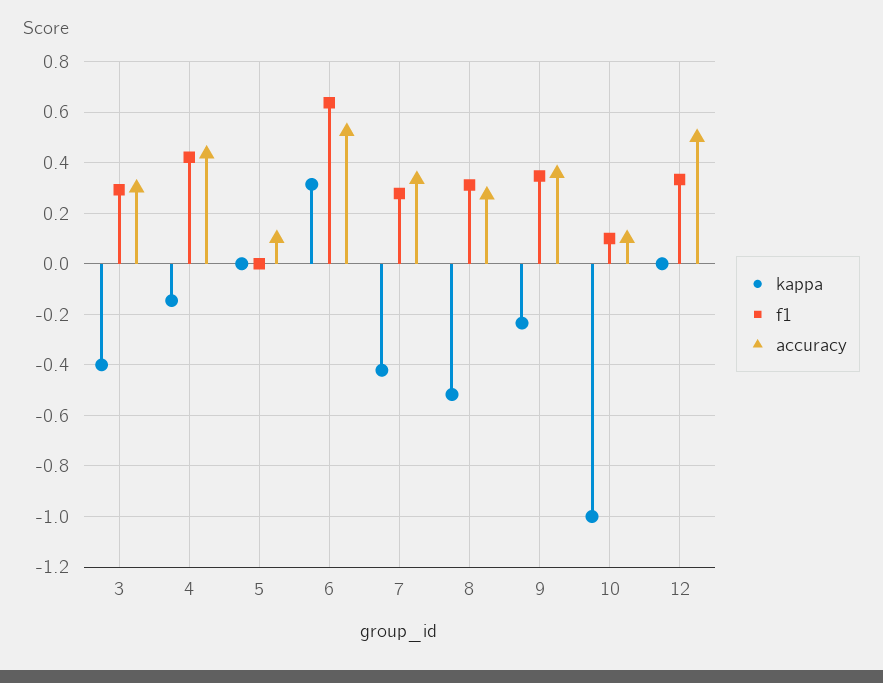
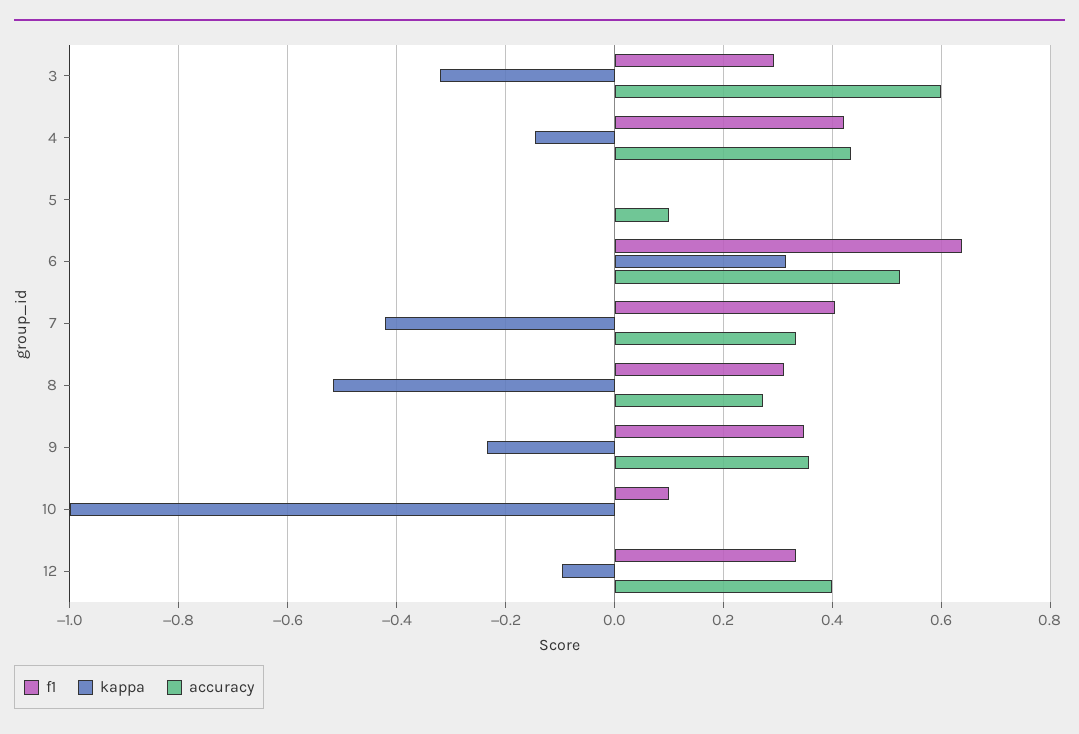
  {
    "kappa": {
-     "3": -0.4,
+     "3": -0.32,
      "4": -0.14,
      "5": 0,
      "6": 0.32,
      "7": -0.42,
      "8": -0.52,
      "9": -0.24,
      "10": -1,
-     "12": 0
+     "12": -0.1
    },
    "f1": {
      "3": 0.3,
      "4": 0.42,
      "5": 0,
      "6": 0.64,
-     "7": 0.275,
+     "7": 0.4,
      "8": 0.32,
      "9": 0.34,
      "10": 0.1,
      "12": 0.34
    },
    "accuracy": {
-     "3": 0.3,
+     "3": 0.6,
      "4": 0.44,
      "5": 0.1,
      "6": 0.52,
      "7": 0.34,
      "8": 0.28,
      "9": 0.36,
-     "10": 0.1,
+     "10": 0,
-     "12": 0.5
+     "12": 0.4
    }
  }

